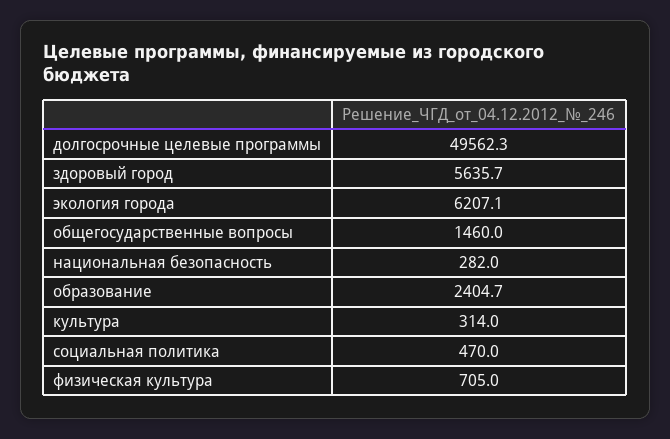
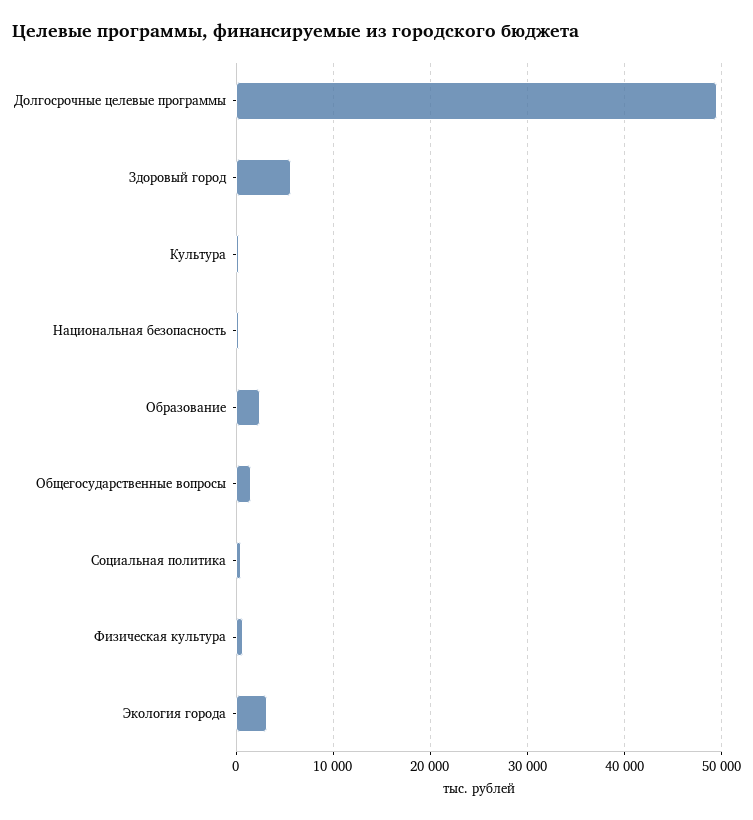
  {
    "долгосрочные целевые программы": 49562.3,
    "здоровый город": 5635.7,
-   "экология города": 6207.1,
+   "экология города": 3000,
    "общегосударственные вопросы": 1460,
    "национальная безопасность": 282,
    "образование": 2404.7,
    "культура": 314,
    "социальная политика": 470,
    "физическая культура": 705
  }

